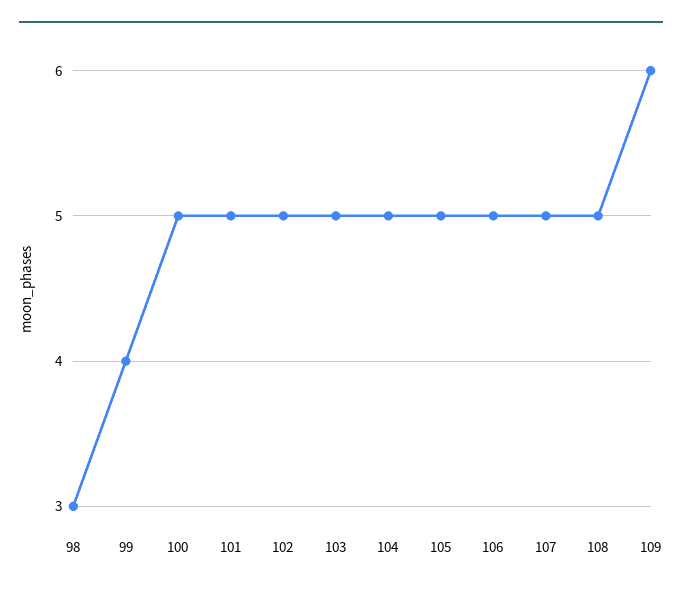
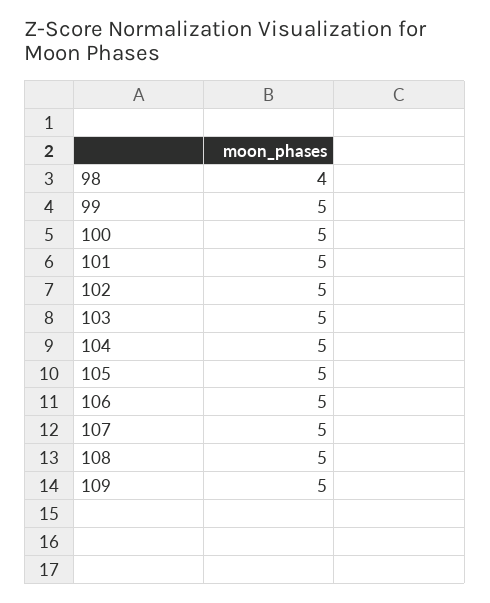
  {
-   "98": 3,
+   "98": 4,
-   "99": 4,
+   "99": 5,
    "100": 5,
    "101": 5,
    "102": 5,
    "103": 5,
    "104": 5,
    "105": 5,
    "106": 5,
    "107": 5,
    "108": 5,
-   "109": 6
+   "109": 5
  }

